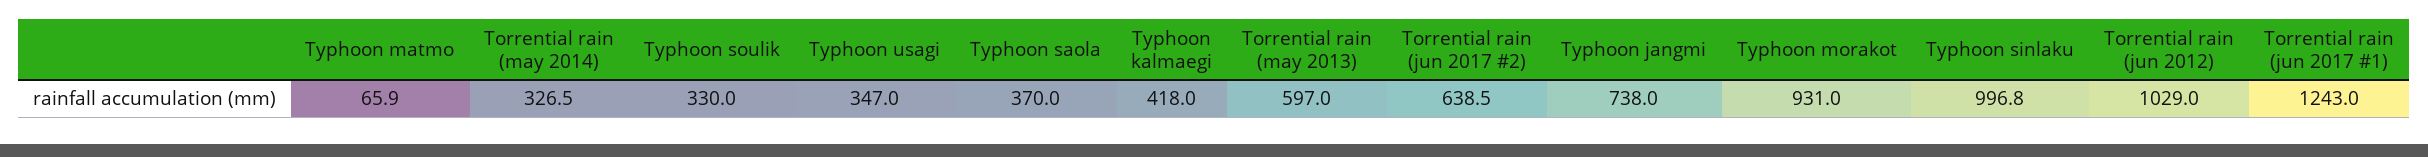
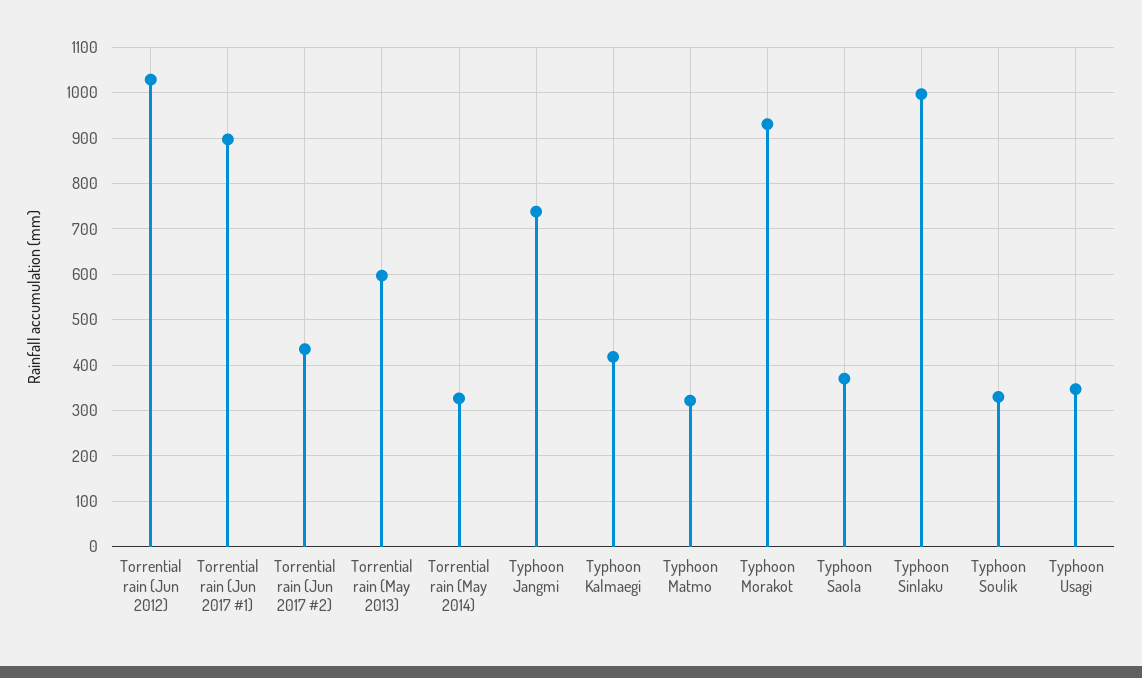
  {
-   "Typhoon matmo": 65.9,
+   "Typhoon matmo": 320,
    "Torrential rain (may 2014)": 326.5,
    "Typhoon soulik": 330,
    "Typhoon usagi": 347,
    "Typhoon saola": 370,
    "Typhoon kalmaegi": 418,
    "Torrential rain (may 2013)": 597,
-   "Torrential rain (jun 2017 #2)": 638.5,
+   "Torrential rain (jun 2017 #2)": 440,
    "Typhoon jangmi": 738,
    "Typhoon morakot": 931,
    "Typhoon sinlaku": 996.8,
    "Torrential rain (jun 2012)": 1029,
-   "Torrential rain (jun 2017 #1)": 1243
+   "Torrential rain (jun 2017 #1)": 900
  }

